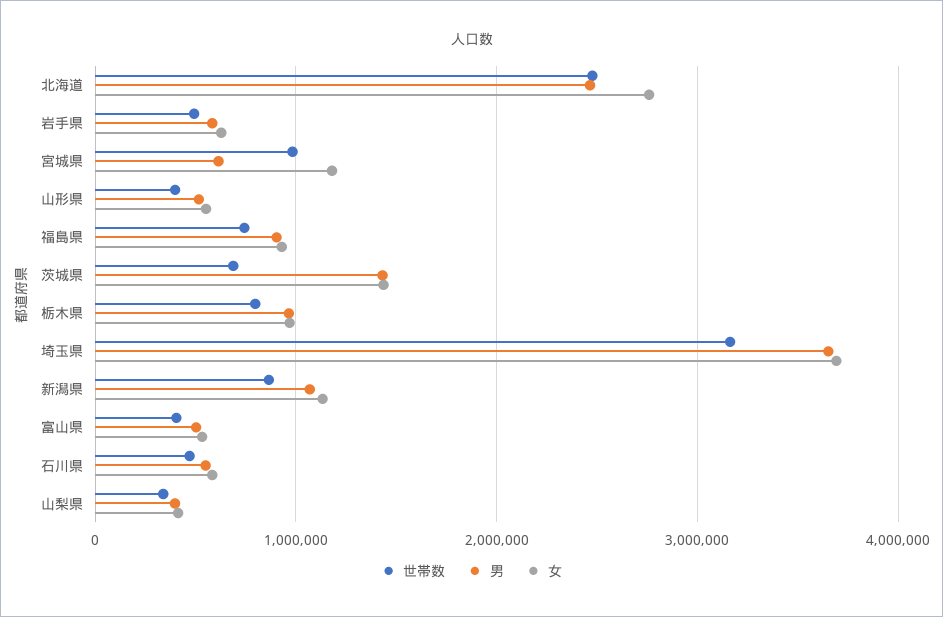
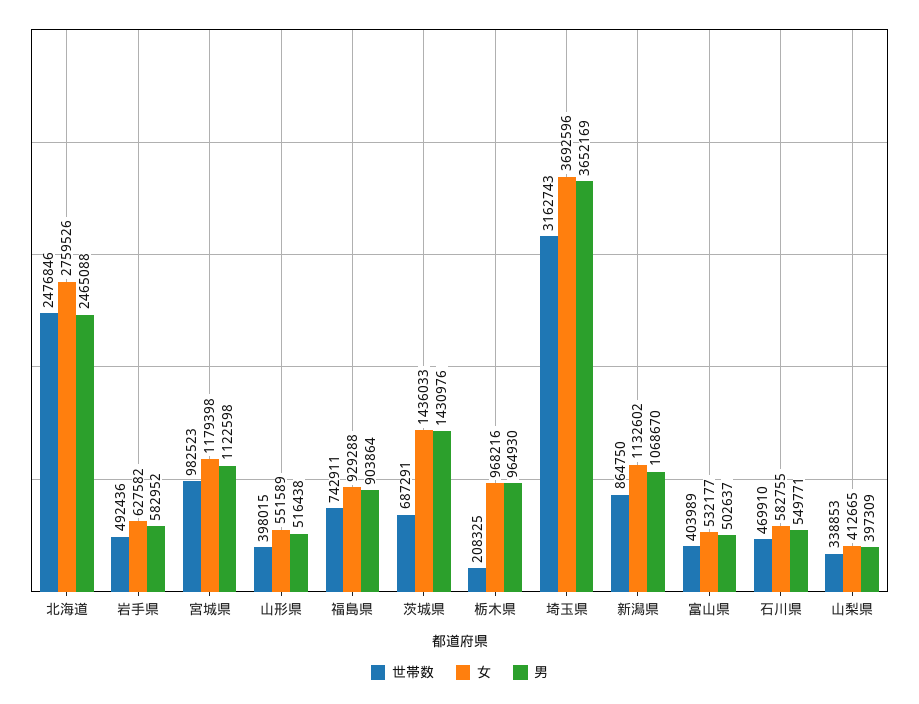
  {
    "世帯数": {
      "北海道": 2476846,
      "岩手県": 492436,
      "宮城県": 982523,
      "山形県": 398015,
      "福島県": 742911,
      "茨城県": 687291,
-     "栃木県": 800000,
+     "栃木県": 208325,
      "埼玉県": 3162743,
      "新潟県": 864750,
      "富山県": 403989,
      "石川県": 469910,
      "山梨県": 338853
    },
    "男": {
      "北海道": 2465088,
      "岩手県": 582952,
-     "宮城県": 600000,
+     "宮城県": 1122598,
      "山形県": 516438,
      "福島県": 903864,
      "茨城県": 1430976,
      "栃木県": 964930,
      "埼玉県": 3652169,
      "新潟県": 1068670,
      "富山県": 502637,
      "石川県": 549771,
      "山梨県": 397309
    },
    "女": {
      "北海道": 2759526,
      "岩手県": 627582,
      "宮城県": 1179398,
      "山形県": 551589,
      "福島県": 929288,
      "茨城県": 1436033,
      "栃木県": 968216,
      "埼玉県": 3692596,
      "新潟県": 1132602,
      "富山県": 532177,
      "石川県": 582755,
      "山梨県": 412665
    }
  }

